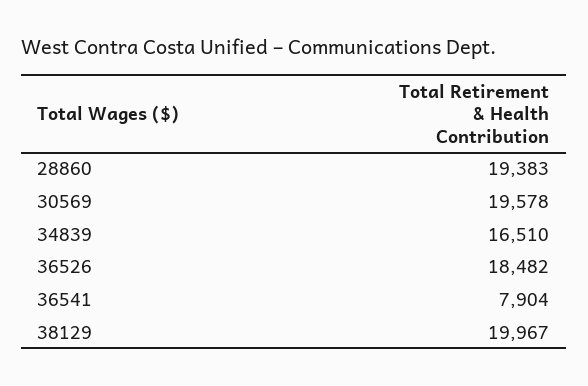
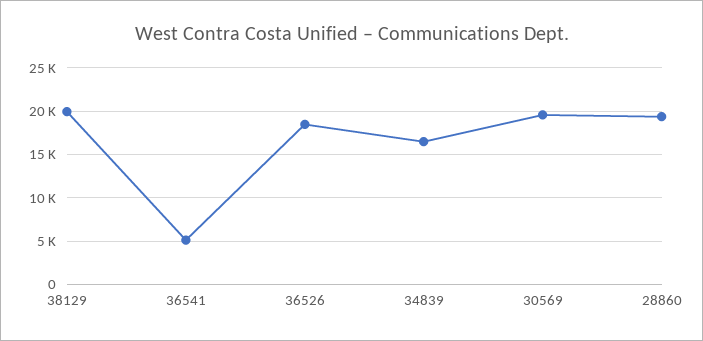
  {
    "28860": 19383,
    "30569": 19578,
    "34839": 16510,
    "36526": 18482,
-   "36541": 7904,
+   "36541": 5000,
    "38129": 19967
  }

